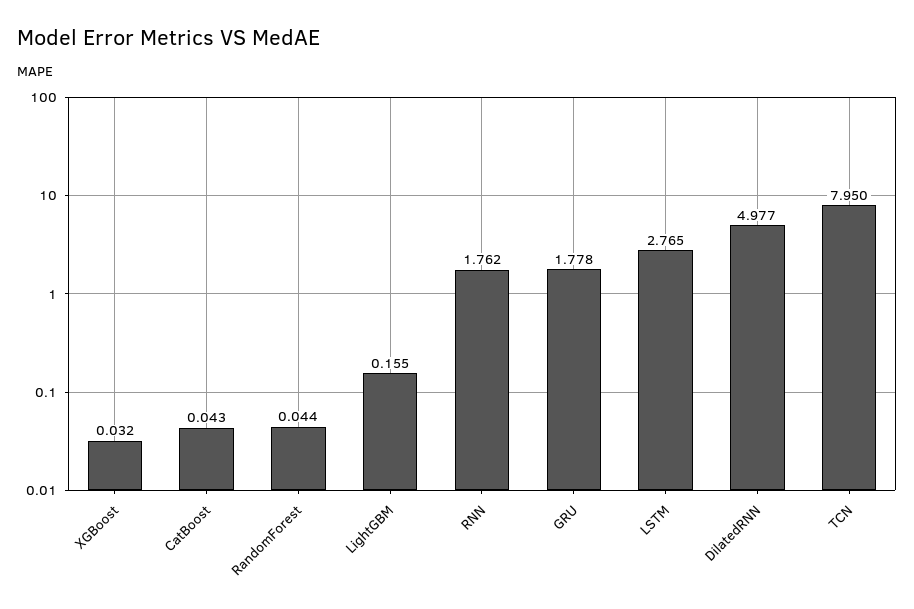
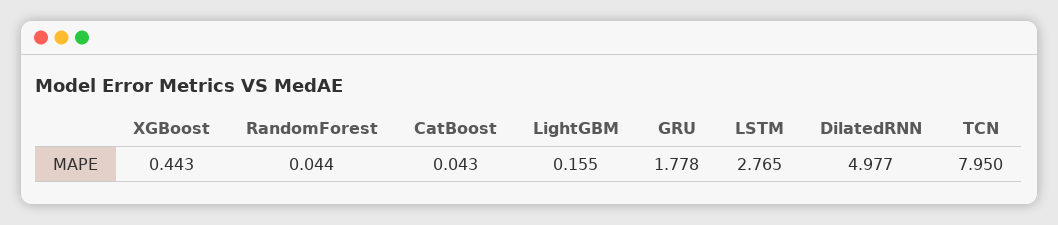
  {
-   "XGBoost": 0.032,
+   "XGBoost": 0.443,
    "CatBoost": 0.043,
    "RandomForest": 0.044,
    "LightGBM": 0.155,
-   "RNN": 1.762,
    "GRU": 1.778,
    "LSTM": 2.765,
    "DilatedRNN": 4.977,
    "TCN": 7.95
  }

